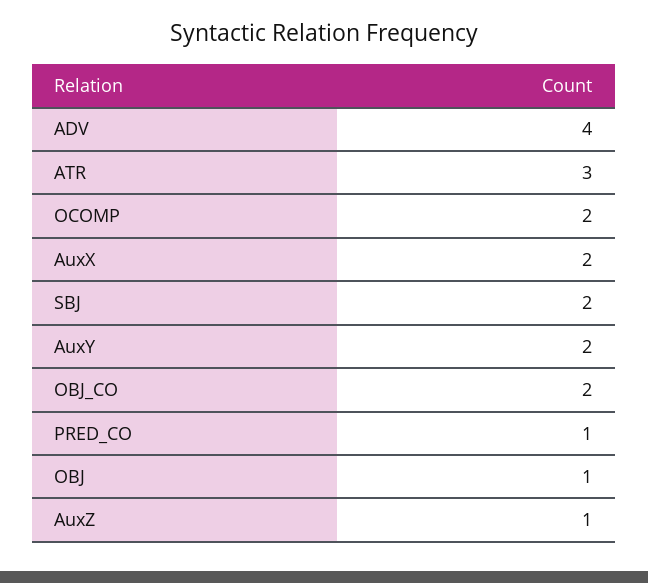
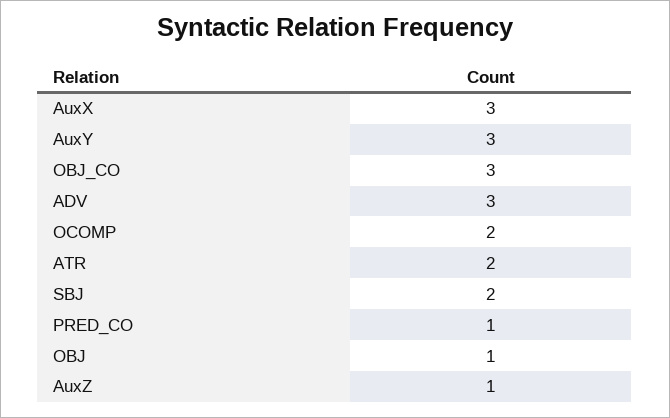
  {
-   "ADV": 4,
+   "ADV": 3,
-   "ATR": 3,
+   "ATR": 2,
    "OCOMP": 2,
-   "AuxX": 2,
+   "AuxX": 3,
    "SBJ": 2,
-   "AuxY": 2,
+   "AuxY": 3,
-   "OBJ_CO": 2,
+   "OBJ_CO": 3,
    "PRED_CO": 1,
    "OBJ": 1,
    "AuxZ": 1
  }

